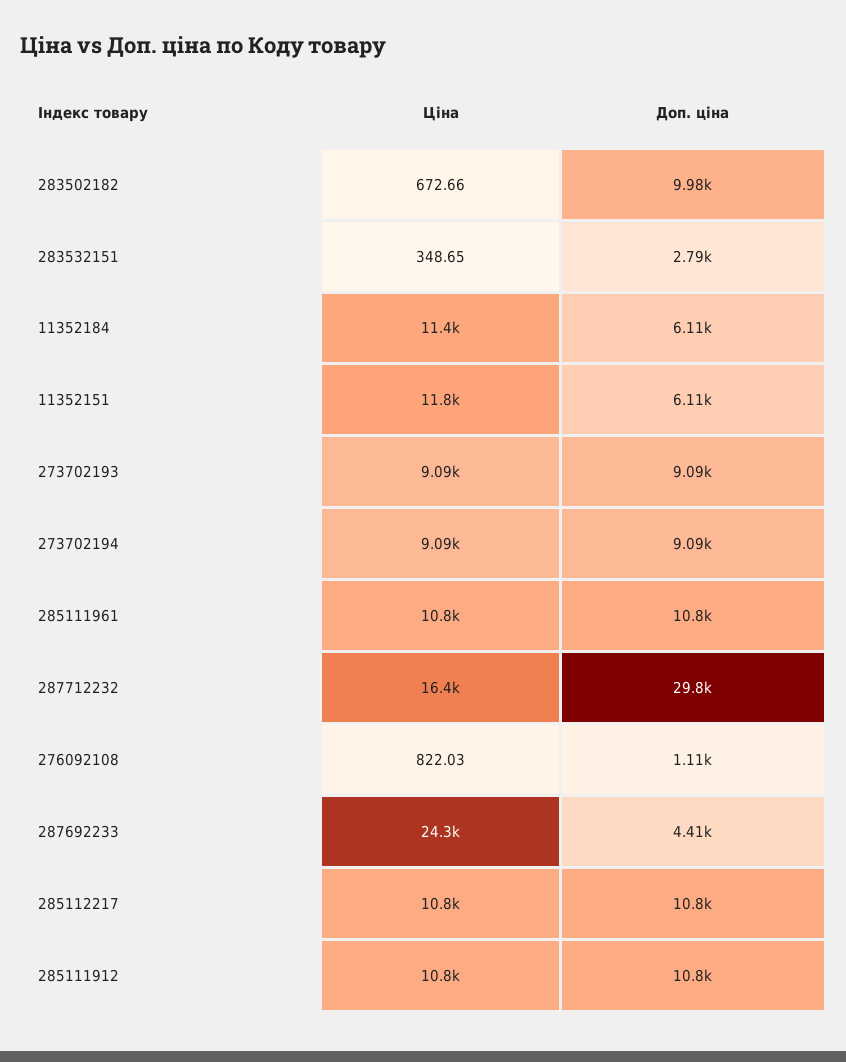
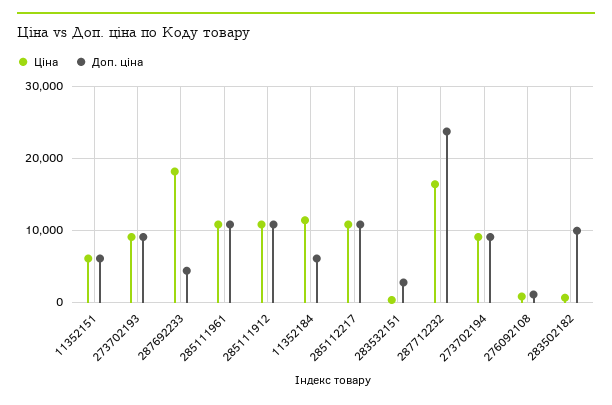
  {
    "Ціна": {
      "283502182": 672.66,
      "283532151": 348.65,
      "11352184": 11400,
-     "11352151": 11800,
+     "11352151": 6000,
      "273702193": 9090,
      "273702194": 9090,
      "285111961": 10800,
      "287712232": 16400,
      "276092108": 822.03,
-     "287692233": 24300,
+     "287692233": 18000,
      "285112217": 10800,
      "285111912": 10800
    },
    "Доп. ціна": {
      "283502182": 9980,
      "283532151": 2790,
      "11352184": 6110,
      "11352151": 6110,
      "273702193": 9090,
      "273702194": 9090,
      "285111961": 10800,
-     "287712232": 29800,
+     "287712232": 24000,
      "276092108": 1110,
      "287692233": 4410,
      "285112217": 10800,
      "285111912": 10800
    }
  }

